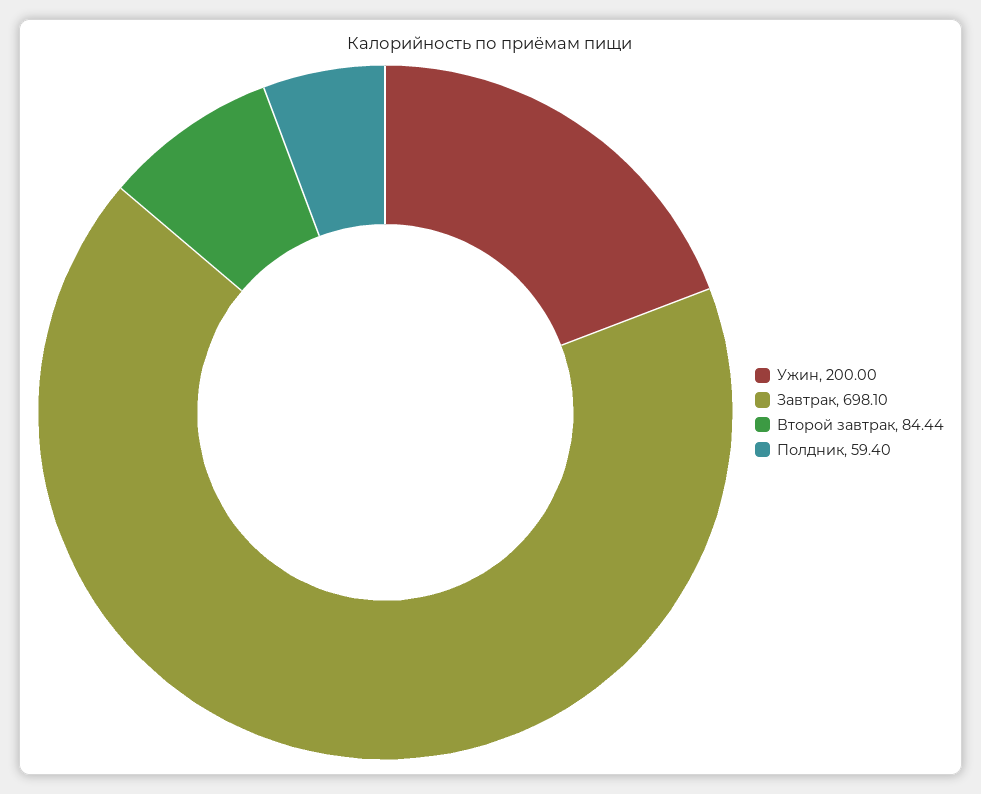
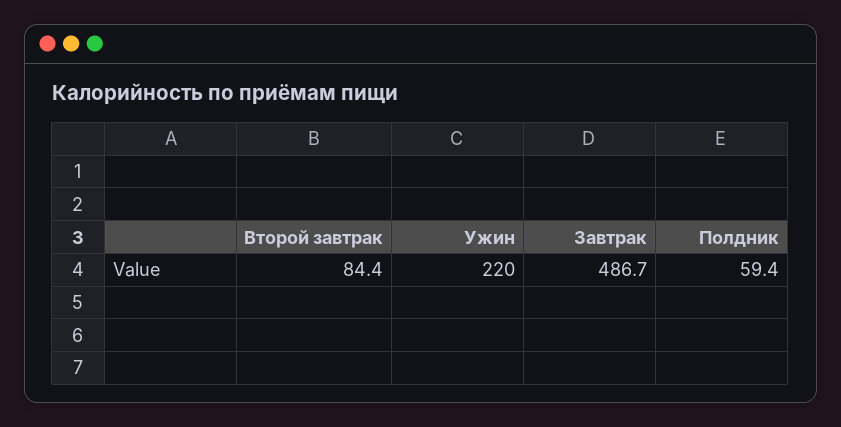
  {
-   "Ужин": 200,
+   "Ужин": 220,
-   "Завтрак": 698.1,
+   "Завтрак": 486.7,
    "Второй завтрак": 84.44,
    "Полдник": 59.4
  }

